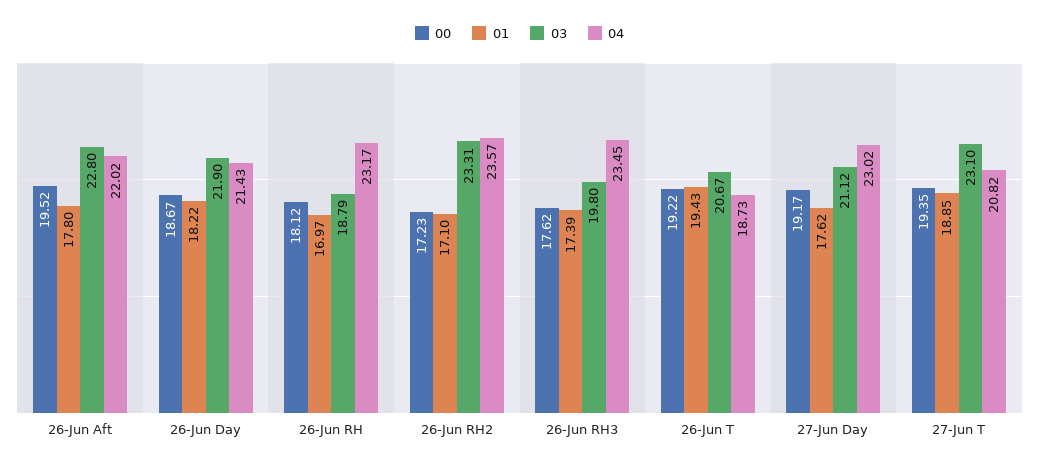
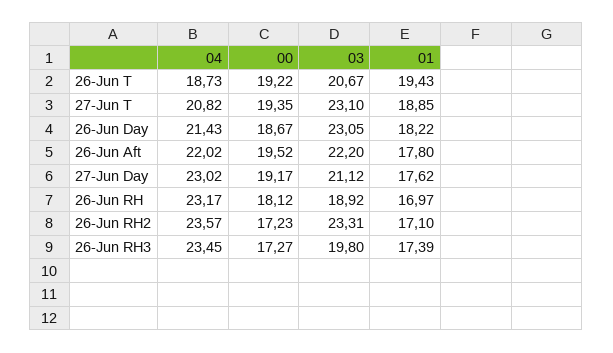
  {
    "00": {
      "26-Jun Aft": 19.52,
      "26-Jun Day": 18.67,
      "26-Jun RH": 18.12,
      "26-Jun RH2": 17.23,
-     "26-Jun RH3": 17.62,
+     "26-Jun RH3": 17.27,
      "26-Jun T": 19.22,
      "27-Jun Day": 19.17,
      "27-Jun T": 19.35
    },
    "01": {
      "26-Jun Aft": 17.8,
      "26-Jun Day": 18.22,
      "26-Jun RH": 16.97,
      "26-Jun RH2": 17.1,
      "26-Jun RH3": 17.39,
      "26-Jun T": 19.43,
      "27-Jun Day": 17.62,
      "27-Jun T": 18.85
    },
    "03": {
-     "26-Jun Aft": 22.8,
+     "26-Jun Aft": 22.2,
-     "26-Jun Day": 21.9,
+     "26-Jun Day": 23.05,
-     "26-Jun RH": 18.79,
+     "26-Jun RH": 18.92,
      "26-Jun RH2": 23.31,
      "26-Jun RH3": 19.8,
      "26-Jun T": 20.67,
      "27-Jun Day": 21.12,
      "27-Jun T": 23.1
    },
    "04": {
      "26-Jun Aft": 22.02,
      "26-Jun Day": 21.43,
      "26-Jun RH": 23.17,
      "26-Jun RH2": 23.57,
      "26-Jun RH3": 23.45,
      "26-Jun T": 18.73,
      "27-Jun Day": 23.02,
      "27-Jun T": 20.82
    }
  }

